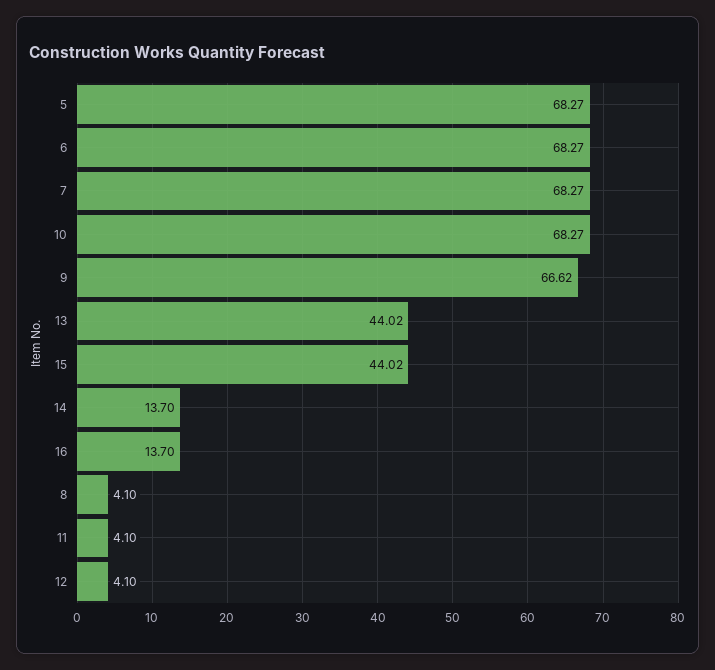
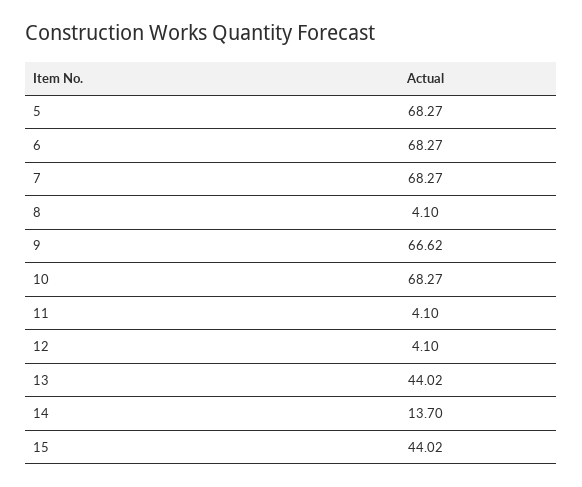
  {
    "5": 68.27,
    "6": 68.27,
    "7": 68.27,
    "10": 68.27,
    "9": 66.62,
    "13": 44.02,
    "15": 44.02,
    "14": 13.7,
-   "16": 13.7,
    "8": 4.1,
    "11": 4.1,
    "12": 4.1
  }

